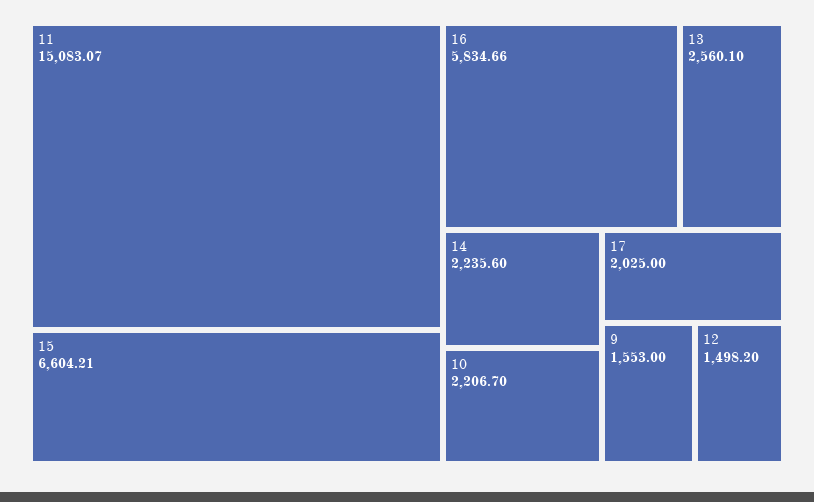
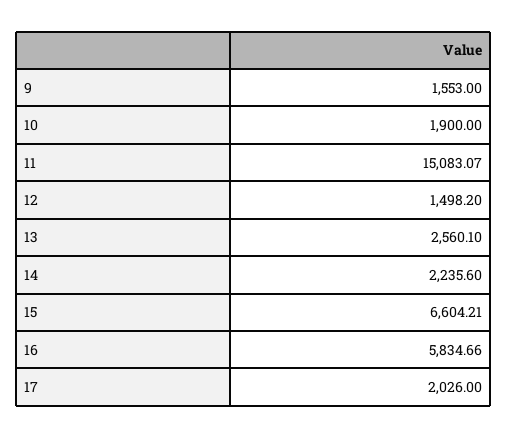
  {
    "11": 15083.07,
    "15": 6604.21,
    "16": 5834.66,
    "13": 2560.1,
    "14": 2235.6,
-   "10": 2206.7,
+   "10": 1900,
-   "17": 2025,
+   "17": 2026,
    "9": 1553,
    "12": 1498.2
  }

